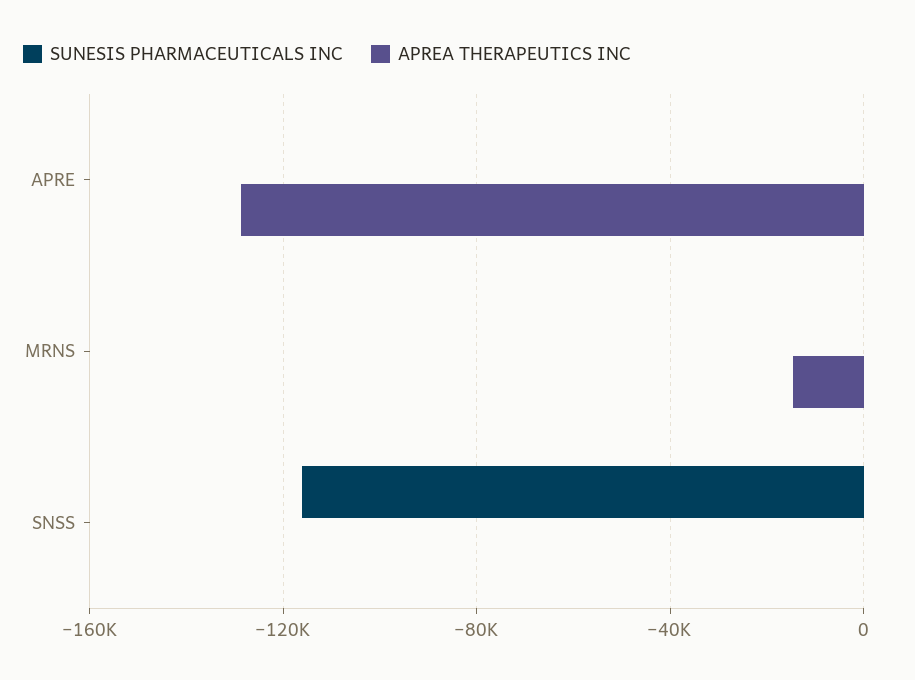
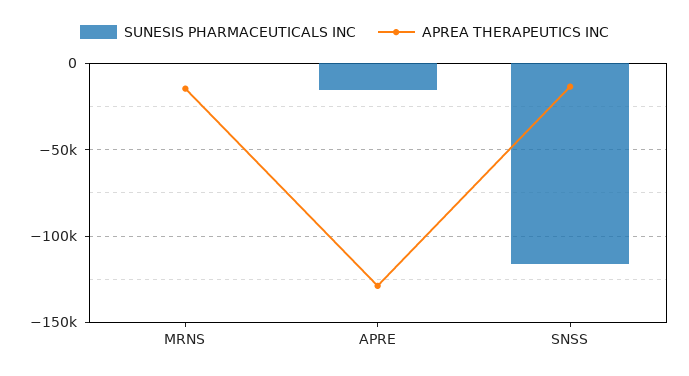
  {
    "SUNESIS PHARMACEUTICALS INC": {
-     "APRE": 0,
+     "APRE": -15000,
      "MRNS": 0,
      "SNSS": -115000
    },
    "APREA THERAPEUTICS INC": {
      "APRE": -130000,
      "MRNS": -15000,
-     "SNSS": 0
+     "SNSS": -15000
    }
  }

